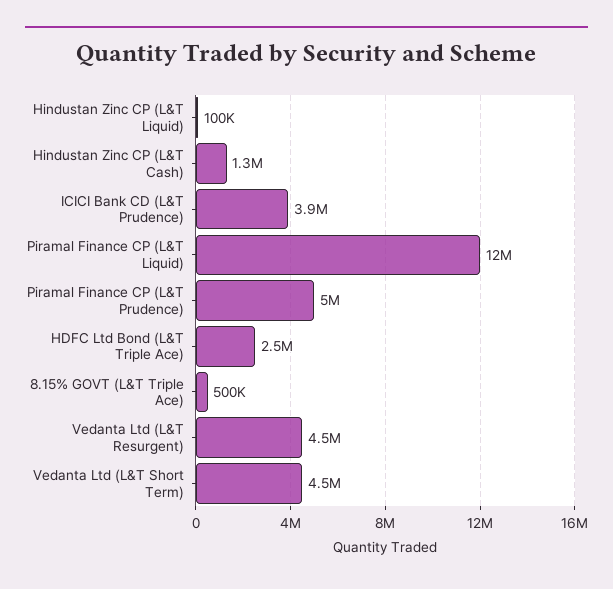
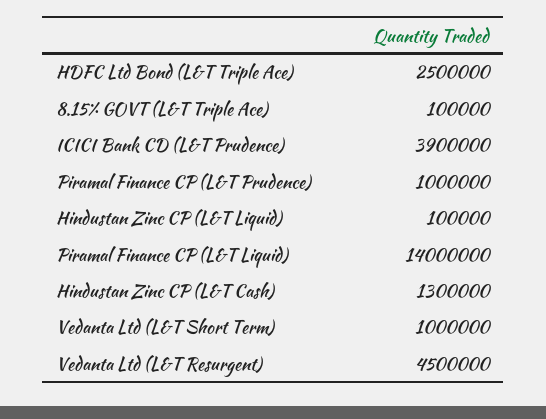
  {
    "Hindustan Zinc CP (L&T Liquid)": 100000,
    "Hindustan Zinc CP (L&T Cash)": 1300000,
    "ICICI Bank CD (L&T Prudence)": 3900000,
-   "Piramal Finance CP (L&T Liquid)": 12000000,
+   "Piramal Finance CP (L&T Liquid)": 14000000,
-   "Piramal Finance CP (L&T Prudence)": 5000000,
+   "Piramal Finance CP (L&T Prudence)": 1000000,
    "HDFC Ltd Bond (L&T Triple Ace)": 2500000,
-   "8.15% GOVT (L&T Triple Ace)": 500000,
+   "8.15% GOVT (L&T Triple Ace)": 100000,
    "Vedanta Ltd (L&T Resurgent)": 4500000,
-   "Vedanta Ltd (L&T Short Term)": 4500000
+   "Vedanta Ltd (L&T Short Term)": 1000000
  }

